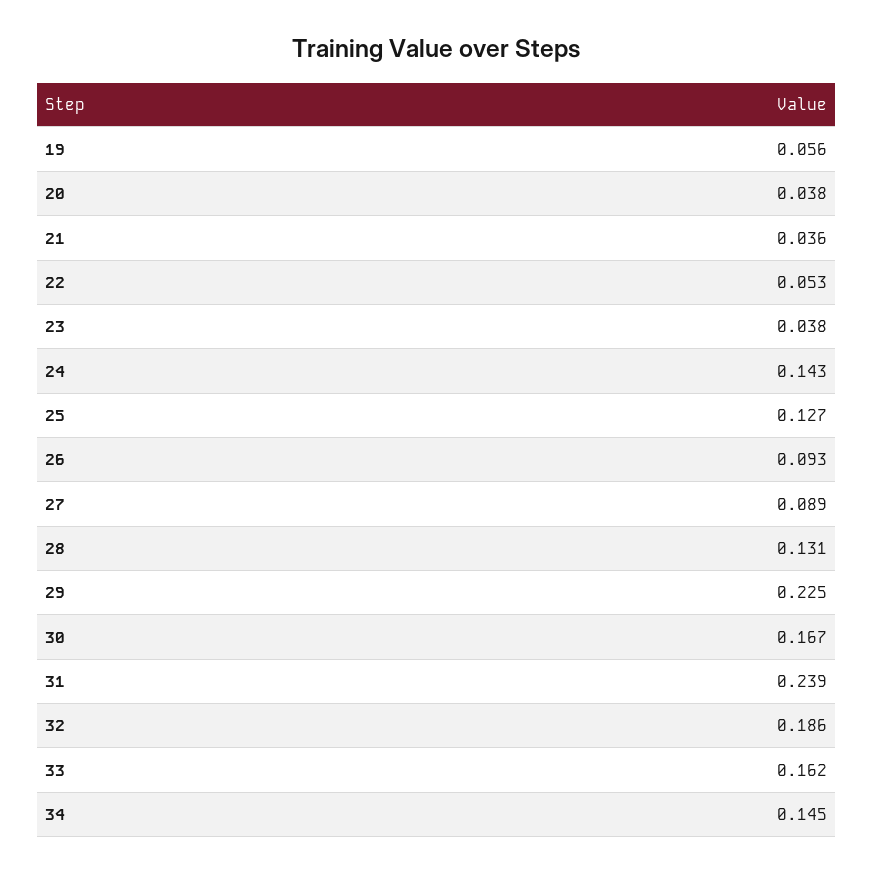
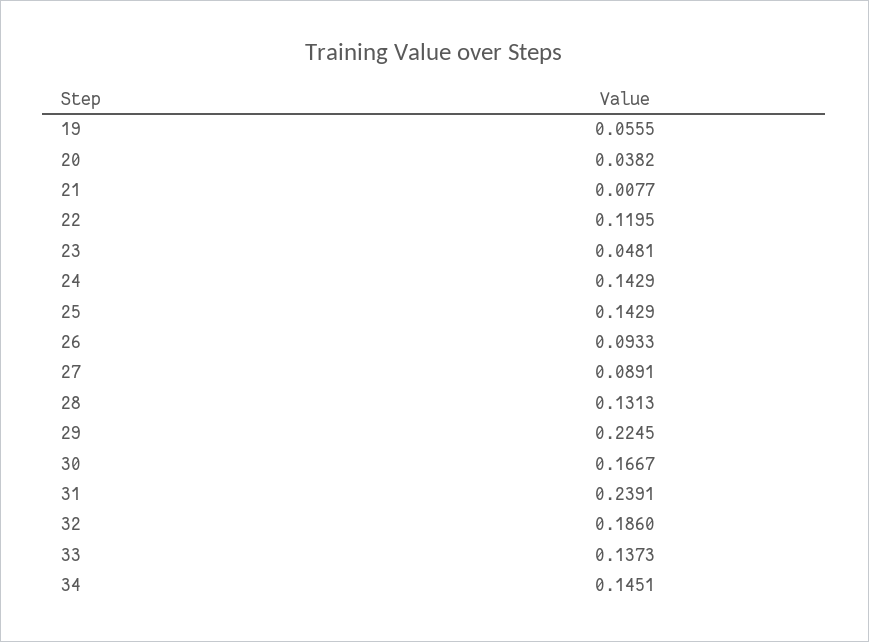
  {
    "19": 0.0555,
    "20": 0.0382,
-   "21": 0.036,
+   "21": 0.0077,
-   "22": 0.053,
+   "22": 0.1195,
-   "23": 0.038,
+   "23": 0.0481,
    "24": 0.1429,
-   "25": 0.127,
+   "25": 0.1429,
    "26": 0.0933,
    "27": 0.0891,
    "28": 0.1313,
    "29": 0.2245,
    "30": 0.1667,
    "31": 0.2391,
    "32": 0.186,
-   "33": 0.162,
+   "33": 0.1373,
    "34": 0.1451
  }

